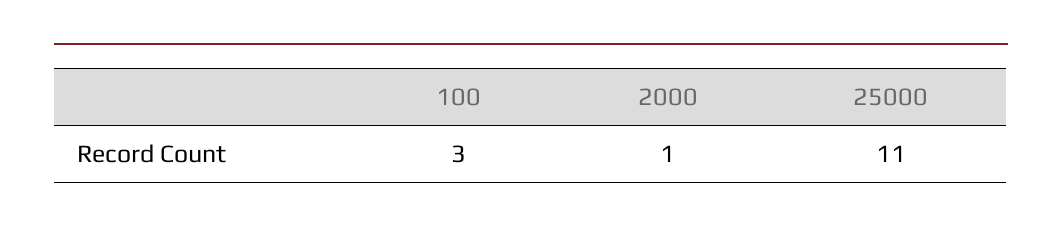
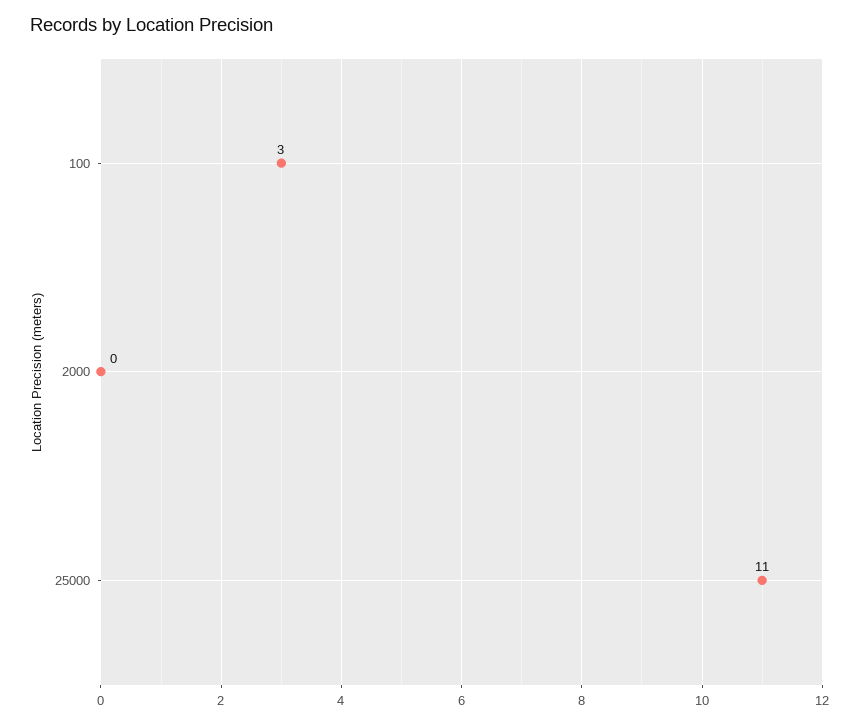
  {
    "100": 3,
-   "2000": 1,
+   "2000": 0,
    "25000": 11
  }

